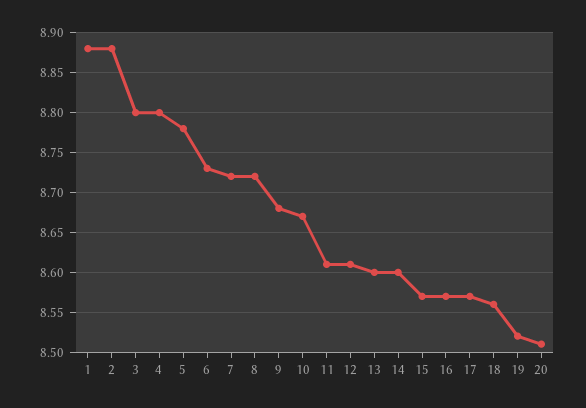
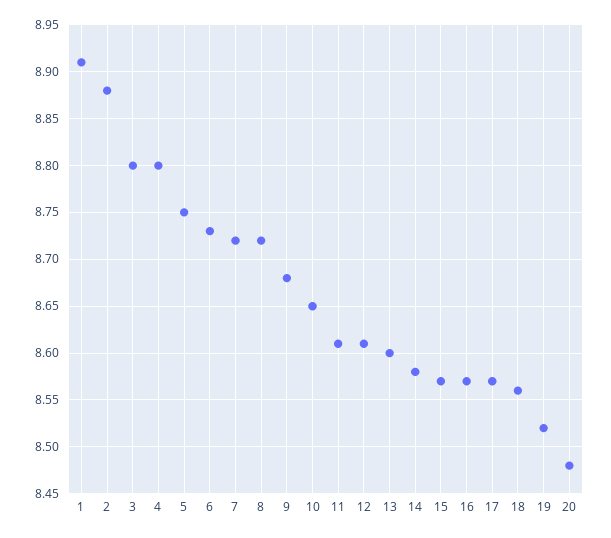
  {
-   "1": 8.88,
+   "1": 8.91,
    "2": 8.88,
    "3": 8.8,
    "4": 8.8,
-   "5": 8.78,
+   "5": 8.75,
    "6": 8.73,
    "7": 8.72,
    "8": 8.72,
    "9": 8.68,
-   "10": 8.67,
+   "10": 8.65,
    "11": 8.61,
    "12": 8.61,
    "13": 8.6,
-   "14": 8.6,
+   "14": 8.58,
    "15": 8.57,
    "16": 8.57,
    "17": 8.57,
    "18": 8.56,
    "19": 8.52,
-   "20": 8.51
+   "20": 8.48
  }

